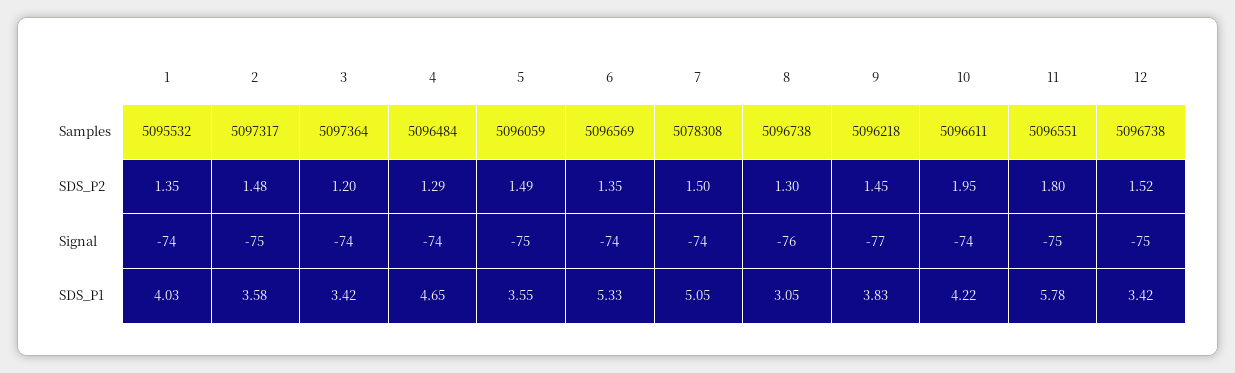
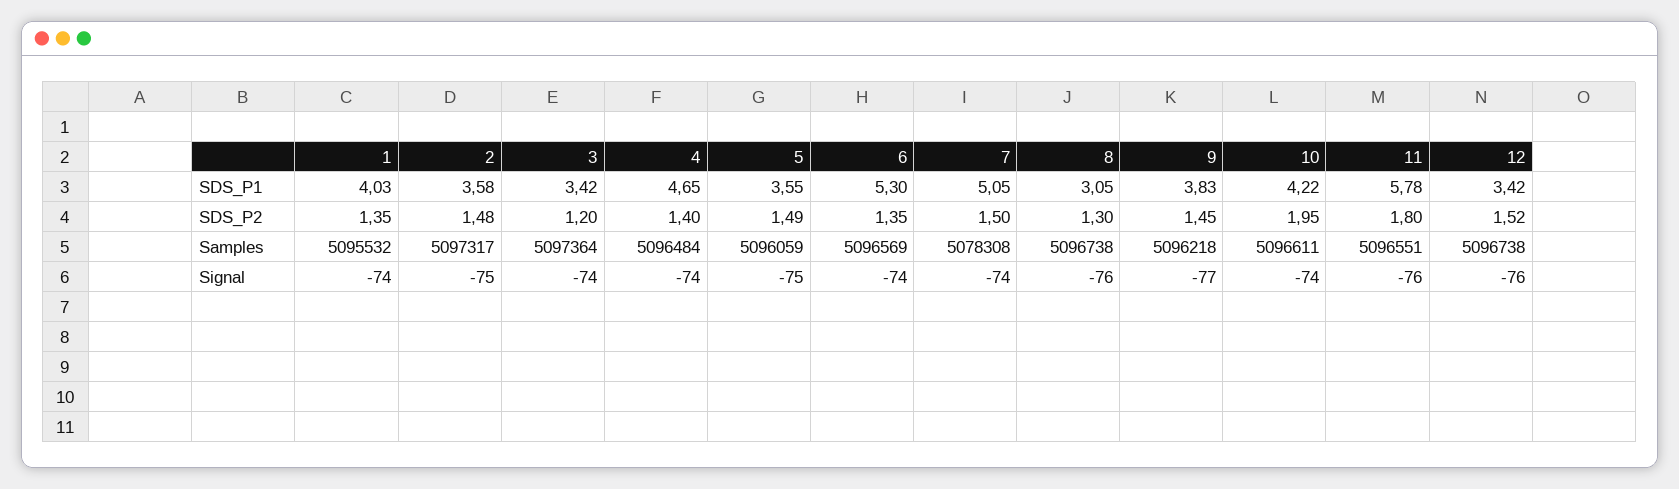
  {
    "1": {
      "Samples": 5095532,
      "SDS_P2": 1.35,
      "Signal": -74,
      "SDS_P1": 4.03
    },
    "2": {
      "Samples": 5097317,
      "SDS_P2": 1.48,
      "Signal": -75,
      "SDS_P1": 3.58
    },
    "3": {
      "Samples": 5097364,
      "SDS_P2": 1.2,
      "Signal": -74,
      "SDS_P1": 3.42
    },
    "4": {
      "Samples": 5096484,
-     "SDS_P2": 1.29,
+     "SDS_P2": 1.4,
      "Signal": -74,
      "SDS_P1": 4.65
    },
    "5": {
      "Samples": 5096059,
      "SDS_P2": 1.49,
      "Signal": -75,
      "SDS_P1": 3.55
    },
    "6": {
      "Samples": 5096569,
      "SDS_P2": 1.35,
      "Signal": -74,
-     "SDS_P1": 5.33
+     "SDS_P1": 5.3
    },
    "7": {
      "Samples": 5078308,
      "SDS_P2": 1.5,
      "Signal": -74,
      "SDS_P1": 5.05
    },
    "8": {
      "Samples": 5096738,
      "SDS_P2": 1.3,
      "Signal": -76,
      "SDS_P1": 3.05
    },
    "9": {
      "Samples": 5096218,
      "SDS_P2": 1.45,
      "Signal": -77,
      "SDS_P1": 3.83
    },
    "10": {
      "Samples": 5096611,
      "SDS_P2": 1.95,
      "Signal": -74,
      "SDS_P1": 4.22
    },
    "11": {
      "Samples": 5096551,
      "SDS_P2": 1.8,
-     "Signal": -75,
+     "Signal": -76,
      "SDS_P1": 5.78
    },
    "12": {
      "Samples": 5096738,
      "SDS_P2": 1.52,
-     "Signal": -75,
+     "Signal": -76,
      "SDS_P1": 3.42
    }
  }

